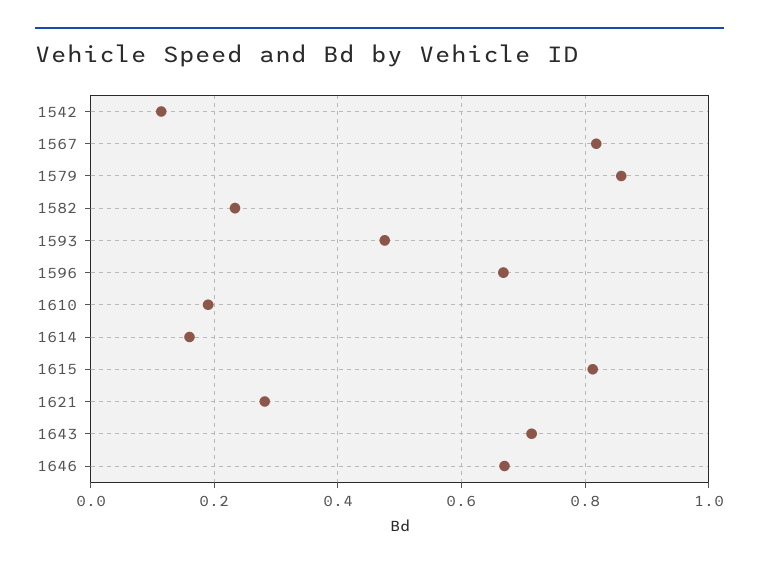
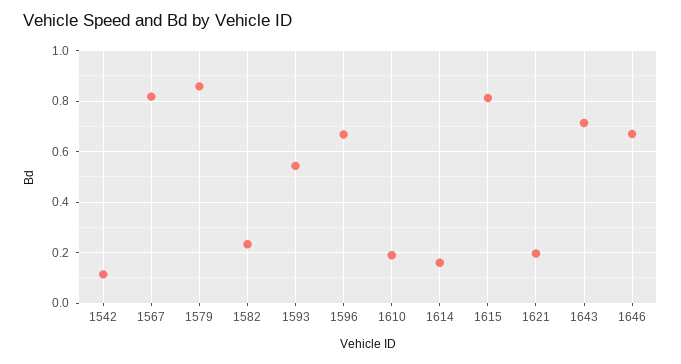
  {
    "1542": 0.12,
    "1567": 0.82,
    "1579": 0.86,
    "1582": 0.24,
-   "1593": 0.48,
+   "1593": 0.55,
    "1596": 0.66,
    "1610": 0.2,
    "1614": 0.16,
    "1615": 0.82,
-   "1621": 0.28,
+   "1621": 0.2,
    "1643": 0.72,
    "1646": 0.66
  }

